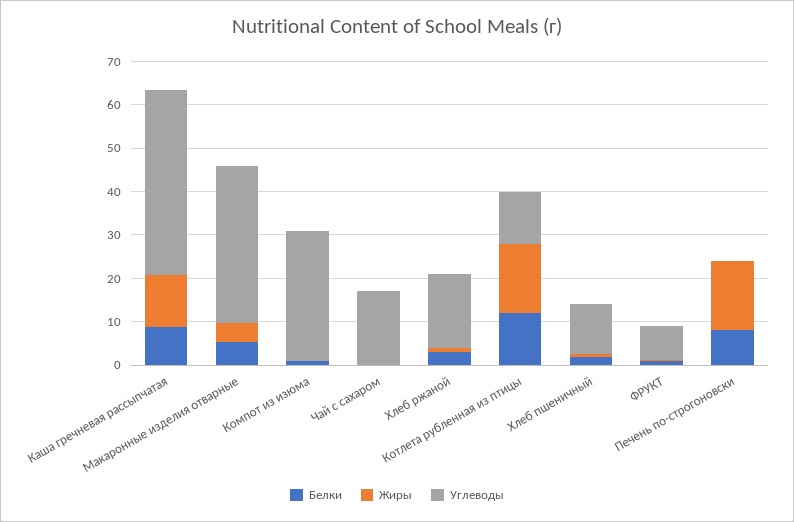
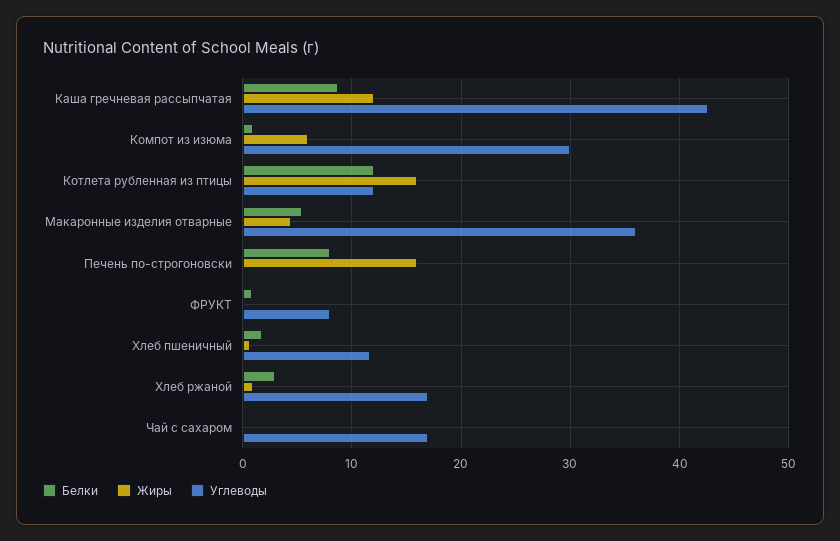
  {
    "Белки": {
      "Каша гречневая рассыпчатая": 9,
      "Макаронные изделия отварные": 5,
      "Компот из изюма": 1,
      "Чай с сахаром": 0,
      "Хлеб ржаной": 3,
      "Котлета рубленная из птицы": 12,
      "Хлеб пшеничный": 2,
      "ФРУКТ": 1,
      "Печень по-строгоновски": 8
    },
    "Жиры": {
      "Каша гречневая рассыпчатая": 12,
      "Макаронные изделия отварные": 4,
-     "Компот из изюма": 0,
+     "Компот из изюма": 6,
      "Чай с сахаром": 0,
      "Хлеб ржаной": 1,
      "Котлета рубленная из птицы": 16,
      "Хлеб пшеничный": 1,
      "ФРУКТ": 0,
      "Печень по-строгоновски": 16
    },
    "Углеводы": {
      "Каша гречневая рассыпчатая": 43,
      "Макаронные изделия отварные": 36,
      "Компот из изюма": 30,
      "Чай с сахаром": 17,
      "Хлеб ржаной": 17,
      "Котлета рубленная из птицы": 12,
      "Хлеб пшеничный": 12,
      "ФРУКТ": 8,
      "Печень по-строгоновски": 0
    }
  }

